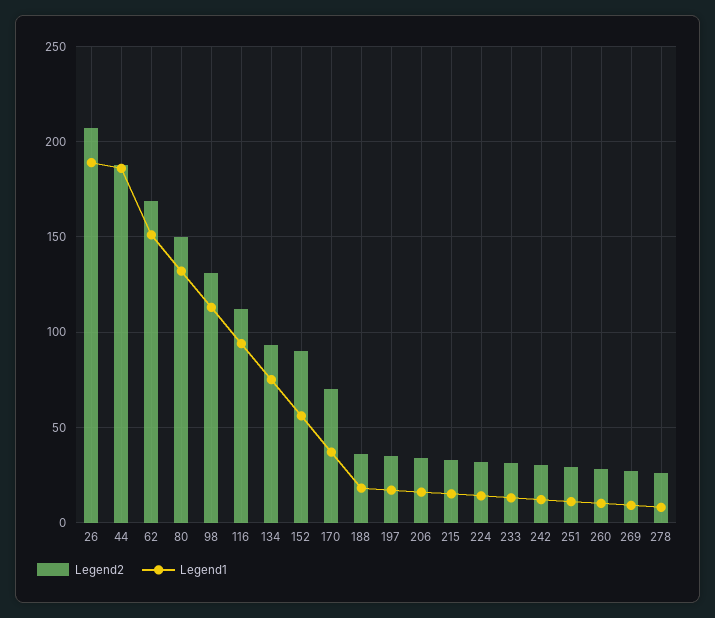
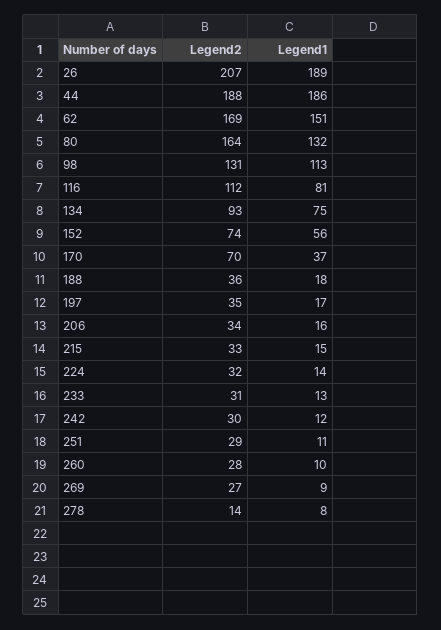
  {
    "Legend2": {
      "26": 207,
      "44": 188,
      "62": 169,
-     "80": 150,
+     "80": 164,
      "98": 131,
      "116": 112,
      "134": 93,
-     "152": 90,
+     "152": 74,
      "170": 70,
      "188": 36,
      "197": 35,
      "206": 34,
      "215": 33,
      "224": 32,
      "233": 31,
      "242": 30,
      "251": 29,
      "260": 28,
      "269": 27,
-     "278": 25
+     "278": 14
    },
    "Legend1": {
      "26": 189,
      "44": 186,
      "62": 151,
      "80": 132,
      "98": 113,
-     "116": 95,
+     "116": 81,
      "134": 75,
      "152": 56,
      "170": 37,
      "188": 18,
      "197": 17,
      "206": 16,
      "215": 15,
      "224": 14,
      "233": 13,
      "242": 12,
      "251": 11,
      "260": 10,
      "269": 9,
      "278": 8
    }
  }

